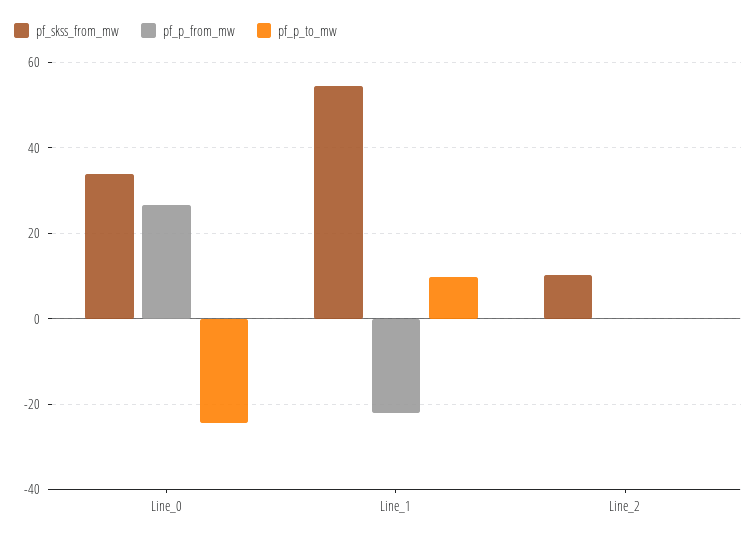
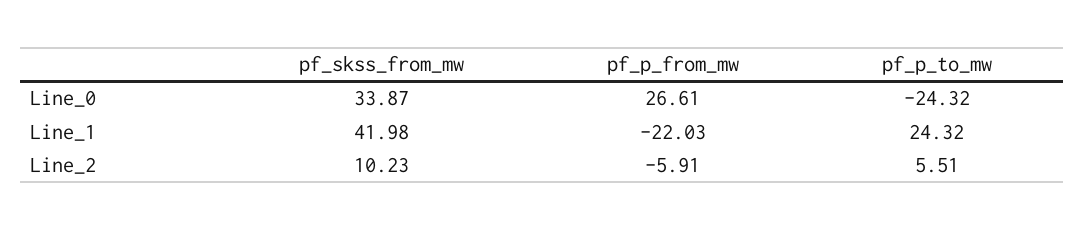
  {
    "pf_skss_from_mw": {
      "Line_0": 33.87,
-     "Line_1": 54,
+     "Line_1": 41.98,
      "Line_2": 10.23
    },
    "pf_p_from_mw": {
      "Line_0": 26.61,
      "Line_1": -22.03,
-     "Line_2": 0
+     "Line_2": -5.91
    },
    "pf_p_to_mw": {
      "Line_0": -24.32,
-     "Line_1": 10,
+     "Line_1": 24.32,
-     "Line_2": 0
+     "Line_2": 5.51
    }
  }

